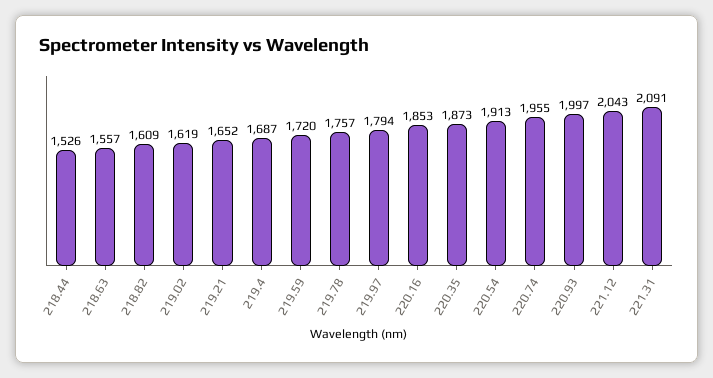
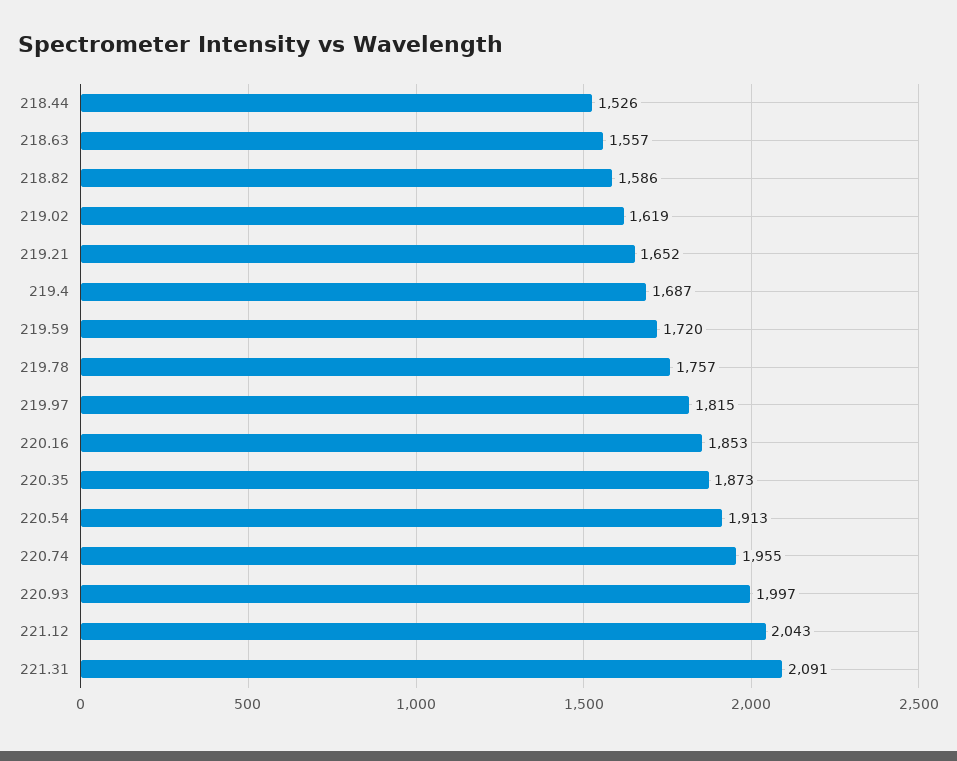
  {
    "218.44": 1526,
    "218.63": 1557,
-   "218.82": 1609,
+   "218.82": 1586,
    "219.02": 1619,
    "219.21": 1652,
    "219.4": 1687,
    "219.59": 1720,
    "219.78": 1757,
-   "219.97": 1794,
+   "219.97": 1815,
    "220.16": 1853,
    "220.35": 1873,
    "220.54": 1913,
    "220.74": 1955,
    "220.93": 1997,
    "221.12": 2043,
    "221.31": 2091
  }

